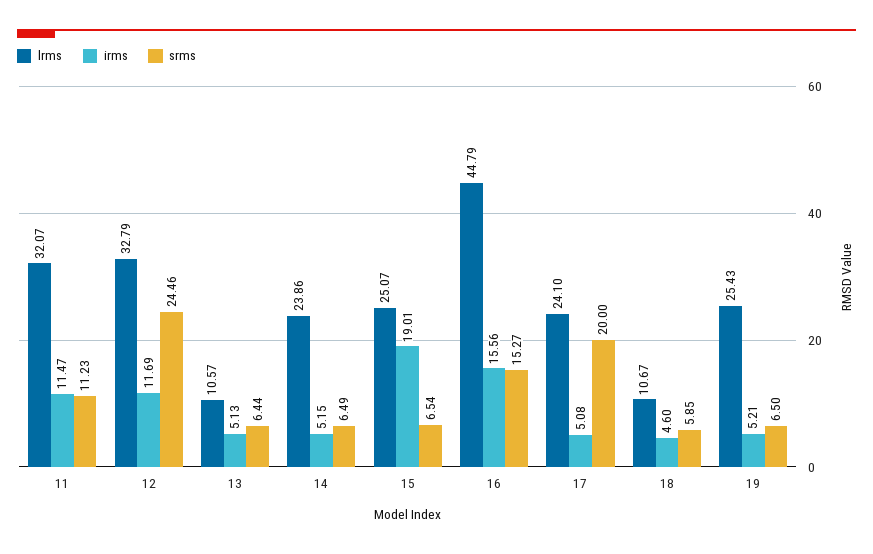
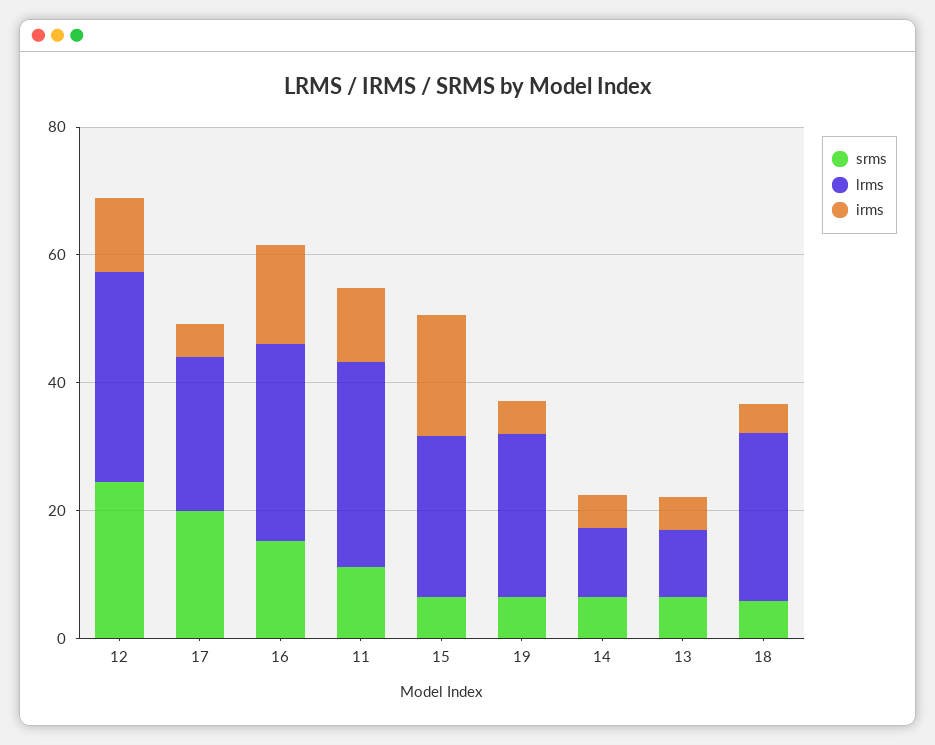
  {
    "lrms": {
      "11": 32.07,
      "12": 32.79,
      "13": 10.57,
-     "14": 23.86,
+     "14": 10,
      "15": 25.07,
-     "16": 44.79,
+     "16": 30,
      "17": 24.1,
-     "18": 10.67,
+     "18": 25,
      "19": 25.43
    },
    "irms": {
      "11": 11.47,
      "12": 11.69,
      "13": 5.13,
      "14": 5.15,
      "15": 19.01,
      "16": 15.56,
      "17": 5.08,
      "18": 4.6,
      "19": 5.21
    },
    "srms": {
      "11": 11.23,
      "12": 24.46,
      "13": 6.44,
      "14": 6.49,
      "15": 6.54,
      "16": 15.27,
      "17": 20,
      "18": 5.85,
      "19": 6.5
    }
  }

